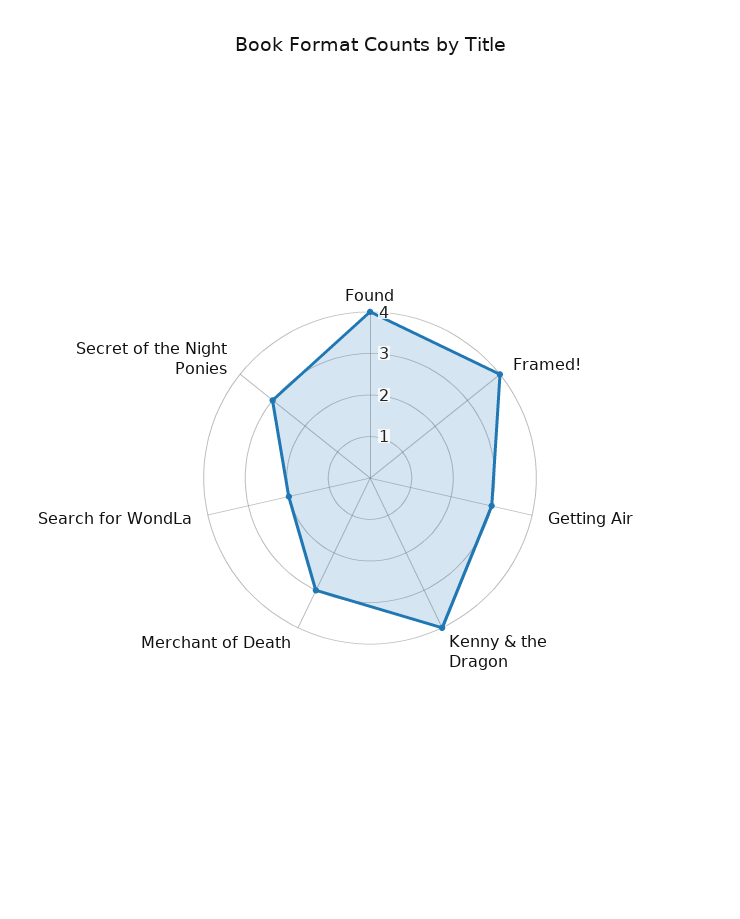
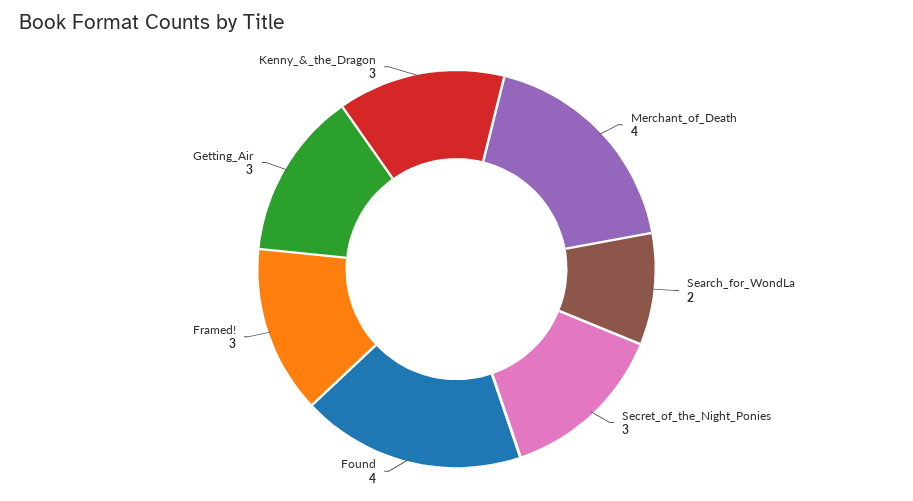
  {
    "Found": 4,
-   "Framed!": 4,
+   "Framed!": 3,
    "Getting Air": 3,
-   "Kenny & the Dragon": 4,
+   "Kenny & the Dragon": 3,
-   "Merchant of Death": 3,
+   "Merchant of Death": 4,
    "Search for WondLa": 2,
    "Secret of the Night Ponies": 3
  }

